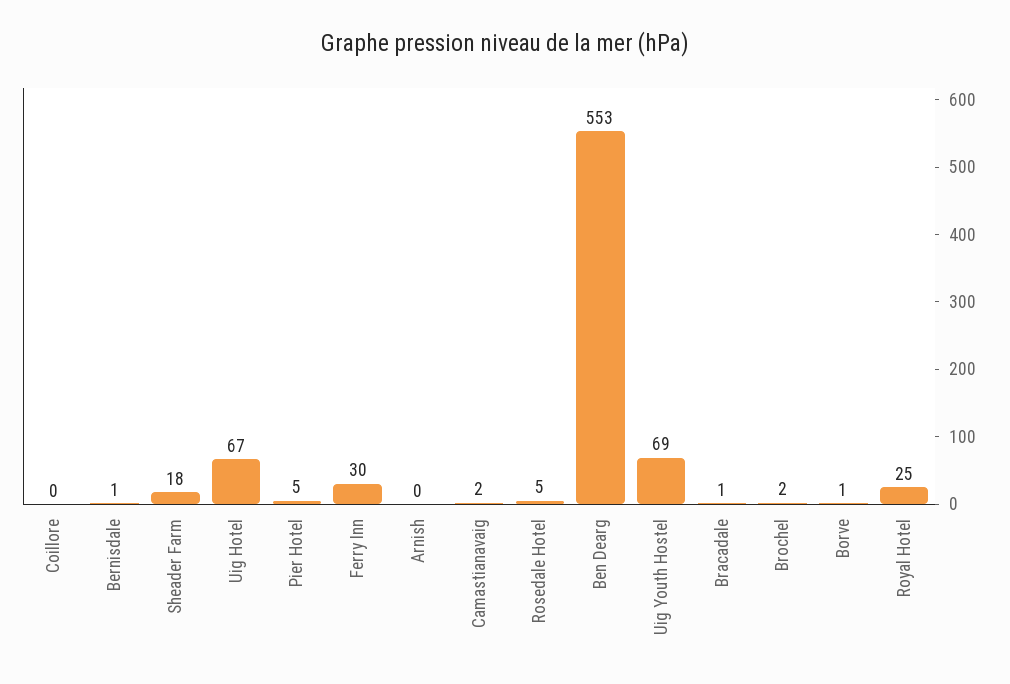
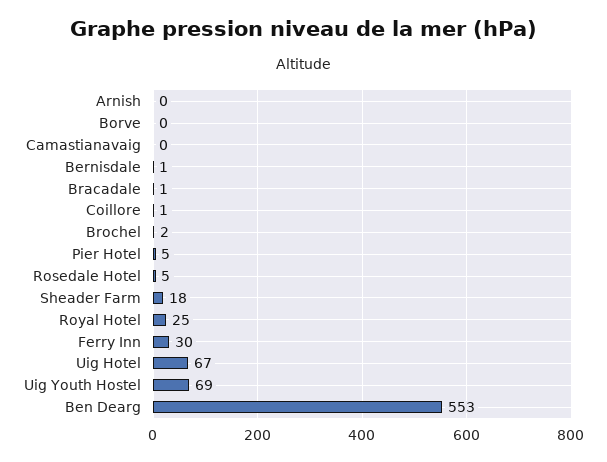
  {
-   "Coillore": 0,
+   "Coillore": 1,
    "Bernisdale": 1,
    "Sheader Farm": 18,
    "Uig Hotel": 67,
    "Pier Hotel": 5,
    "Ferry Inn": 30,
    "Arnish": 0,
-   "Camastianavaig": 2,
+   "Camastianavaig": 0,
    "Rosedale Hotel": 5,
    "Ben Dearg": 553,
    "Uig Youth Hostel": 69,
    "Bracadale": 1,
    "Brochel": 2,
-   "Borve": 1,
+   "Borve": 0,
    "Royal Hotel": 25
  }

